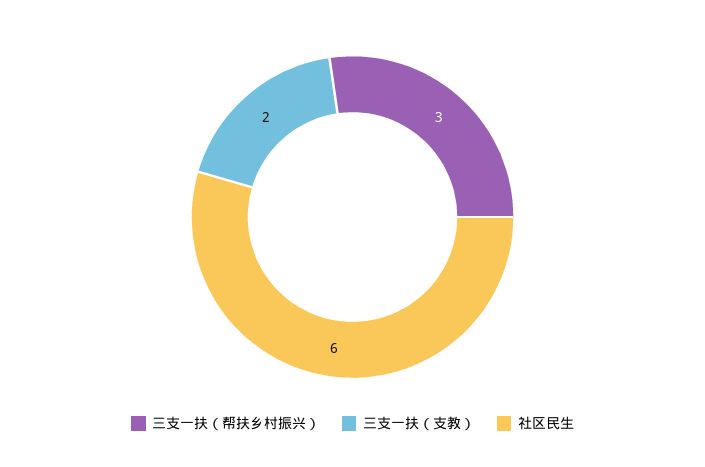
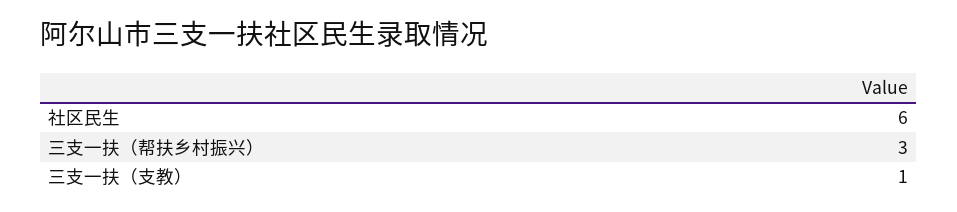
  {
    "三支一扶（帮扶乡村振兴）": 3,
-   "三支一扶（支教）": 2,
+   "三支一扶（支教）": 1,
    "社区民生": 6
  }

